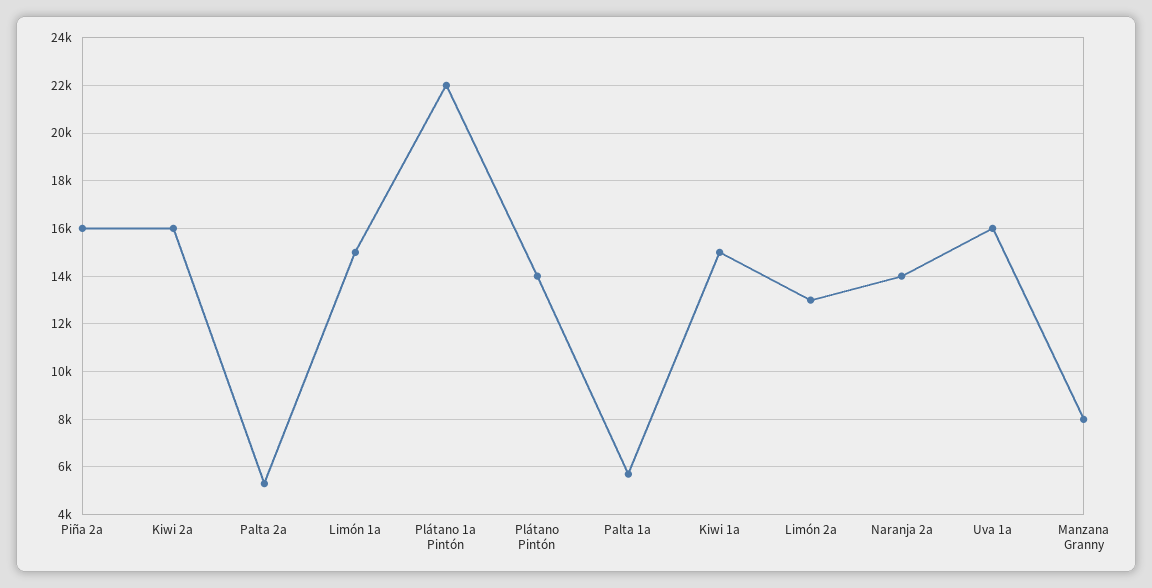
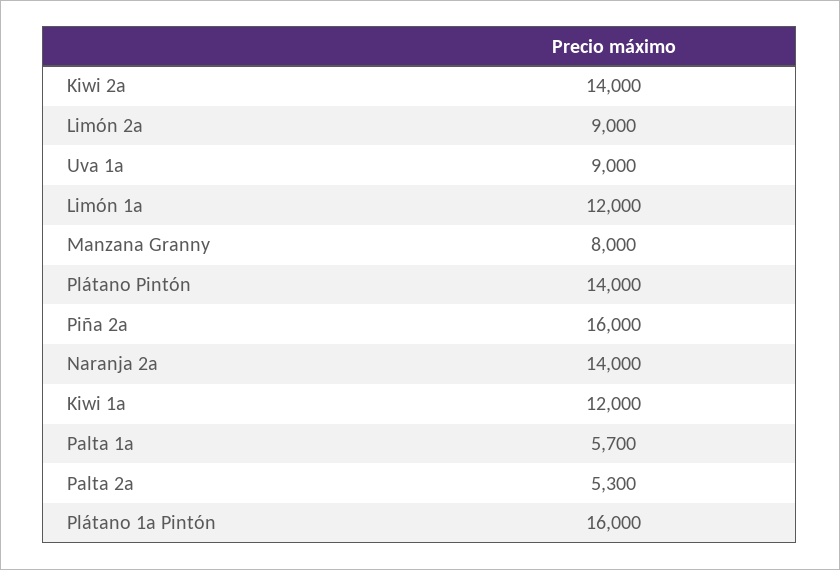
  {
    "Piña 2a": 16000,
-   "Kiwi 2a": 16000,
+   "Kiwi 2a": 14000,
    "Palta 2a": 5300,
-   "Limón 1a": 15000,
+   "Limón 1a": 12000,
-   "Plátano 1a Pintón": 22000,
+   "Plátano 1a Pintón": 16000,
    "Plátano Pintón": 14000,
    "Palta 1a": 5700,
-   "Kiwi 1a": 15000,
+   "Kiwi 1a": 12000,
-   "Limón 2a": 13000,
+   "Limón 2a": 9000,
    "Naranja 2a": 14000,
-   "Uva 1a": 16000,
+   "Uva 1a": 9000,
    "Manzana Granny": 8000
  }

